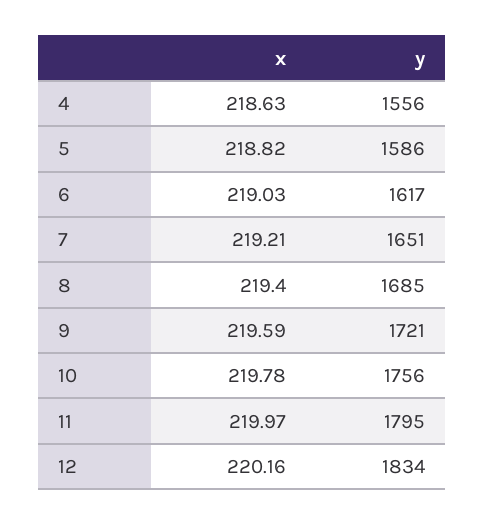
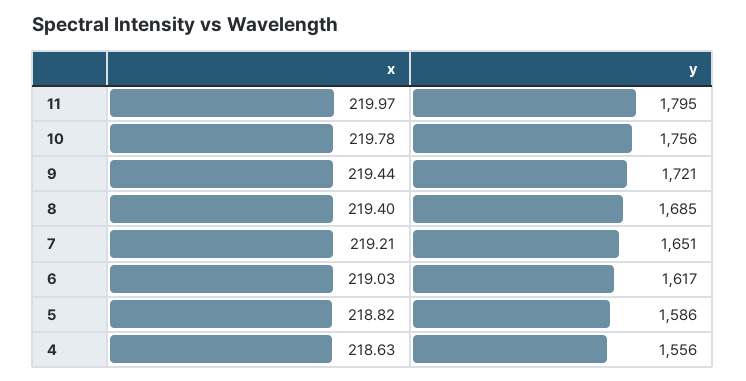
  {
    "x": {
      "4": 218.63,
      "5": 218.82,
      "6": 219.03,
      "7": 219.21,
      "8": 219.4,
-     "9": 219.59,
+     "9": 219.44,
      "10": 219.78,
-     "11": 219.97,
+     "11": 219.97
-     "12": 220.16
    },
    "y": {
      "4": 1556,
      "5": 1586,
      "6": 1617,
      "7": 1651,
      "8": 1685,
      "9": 1721,
      "10": 1756,
-     "11": 1795,
+     "11": 1795
-     "12": 1834
    }
  }

